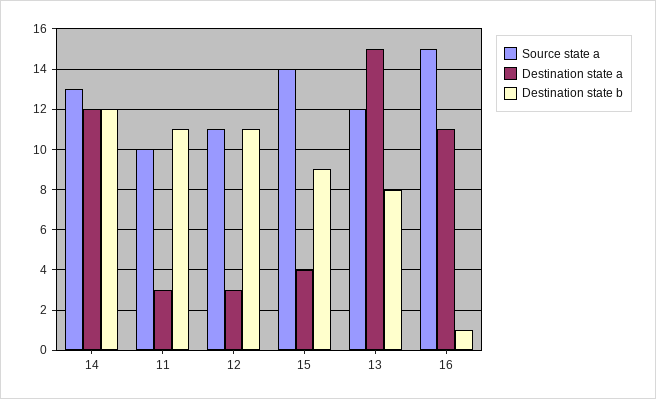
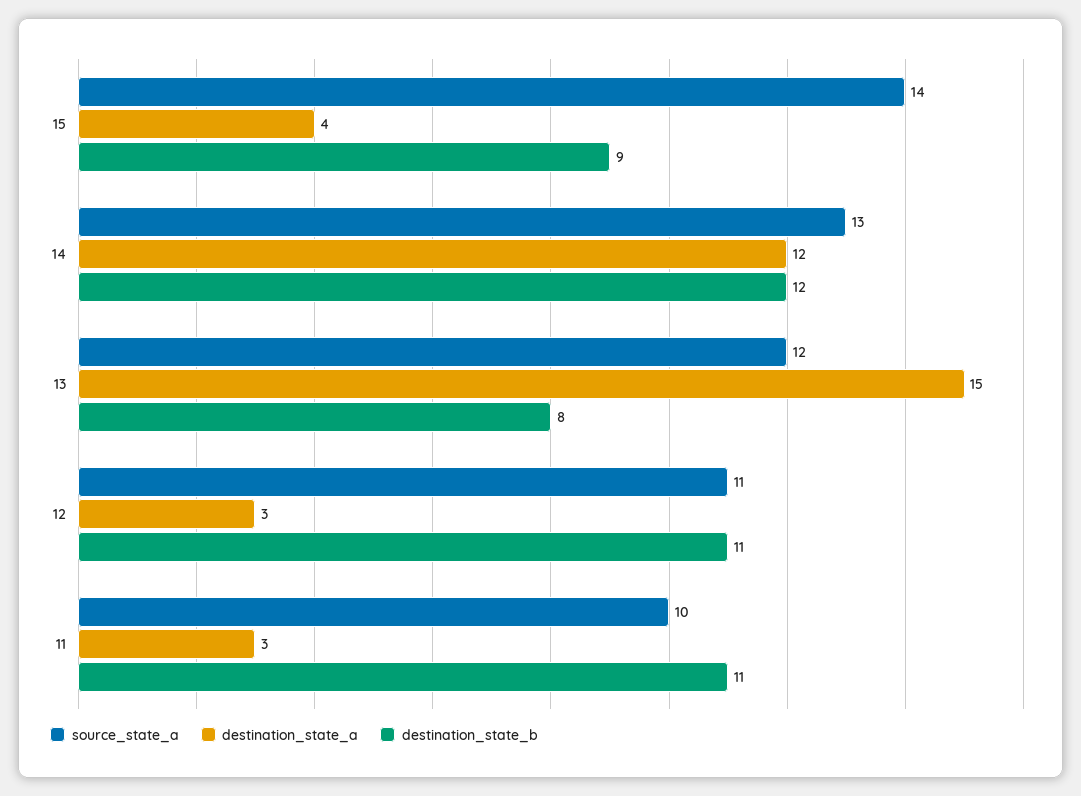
  {
    "Source state a": {
      "14": 13,
      "11": 10,
      "12": 11,
      "15": 14,
-     "13": 12,
+     "13": 12
-     "16": 15
    },
    "Destination state a": {
      "14": 12,
      "11": 3,
      "12": 3,
      "15": 4,
-     "13": 15,
+     "13": 15
-     "16": 11
    },
    "Destination state b": {
      "14": 12,
      "11": 11,
      "12": 11,
      "15": 9,
-     "13": 8,
+     "13": 8
-     "16": 1
    }
  }

